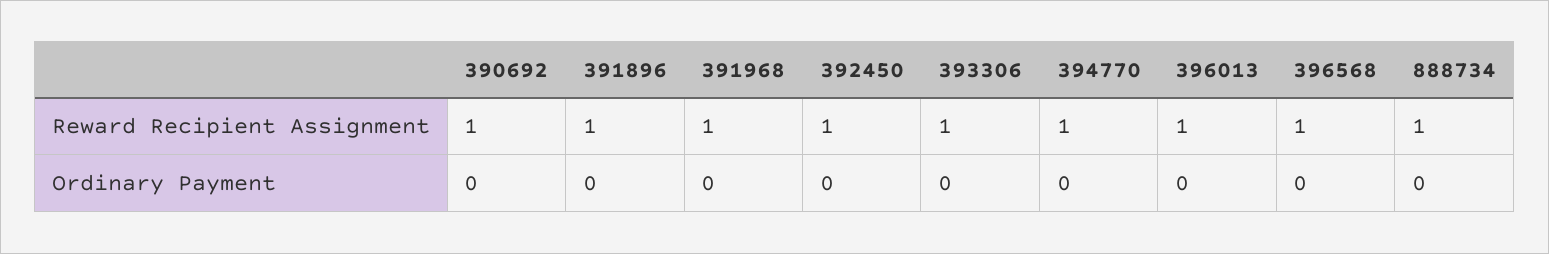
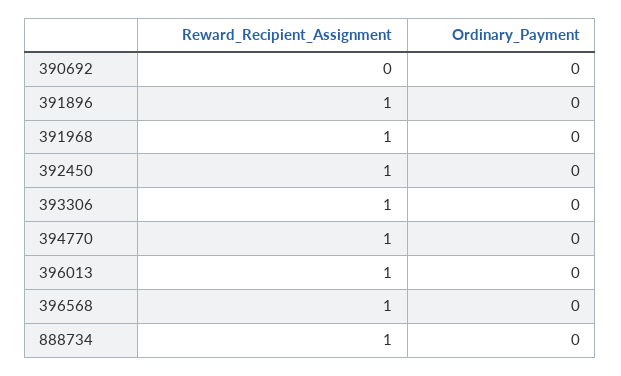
  {
    "390692": {
-     "Reward Recipient Assignment": 1,
+     "Reward Recipient Assignment": 0,
      "Ordinary Payment": 0
    },
    "391896": {
      "Reward Recipient Assignment": 1,
      "Ordinary Payment": 0
    },
    "391968": {
      "Reward Recipient Assignment": 1,
      "Ordinary Payment": 0
    },
    "392450": {
      "Reward Recipient Assignment": 1,
      "Ordinary Payment": 0
    },
    "393306": {
      "Reward Recipient Assignment": 1,
      "Ordinary Payment": 0
    },
    "394770": {
      "Reward Recipient Assignment": 1,
      "Ordinary Payment": 0
    },
    "396013": {
      "Reward Recipient Assignment": 1,
      "Ordinary Payment": 0
    },
    "396568": {
      "Reward Recipient Assignment": 1,
      "Ordinary Payment": 0
    },
    "888734": {
      "Reward Recipient Assignment": 1,
      "Ordinary Payment": 0
    }
  }

